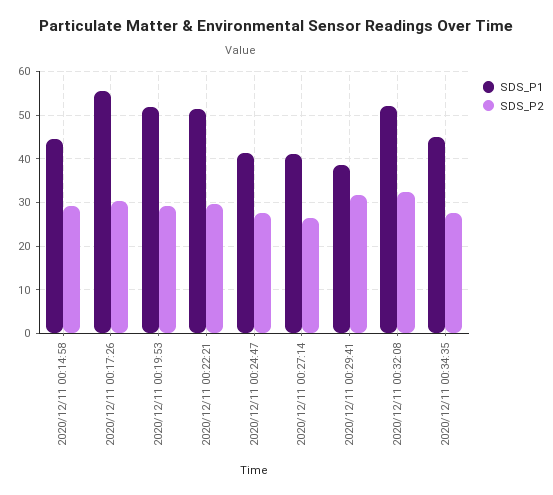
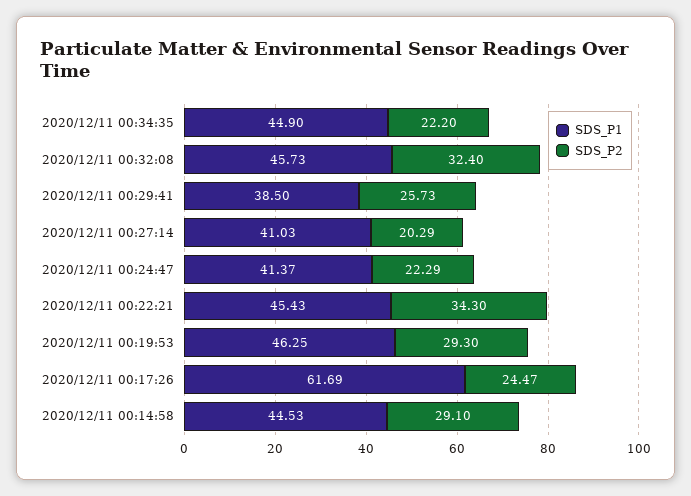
  {
    "SDS_P1": {
      "2020/12/11 00:14:58": 44.53,
-     "2020/12/11 00:17:26": 56,
+     "2020/12/11 00:17:26": 61.69,
-     "2020/12/11 00:19:53": 52,
+     "2020/12/11 00:19:53": 46.25,
-     "2020/12/11 00:22:21": 52,
+     "2020/12/11 00:22:21": 45.43,
      "2020/12/11 00:24:47": 41.37,
      "2020/12/11 00:27:14": 41.03,
      "2020/12/11 00:29:41": 38.5,
-     "2020/12/11 00:32:08": 52,
+     "2020/12/11 00:32:08": 45.73,
      "2020/12/11 00:34:35": 44.9
    },
    "SDS_P2": {
      "2020/12/11 00:14:58": 29.1,
-     "2020/12/11 00:17:26": 30,
+     "2020/12/11 00:17:26": 24.47,
      "2020/12/11 00:19:53": 29.3,
-     "2020/12/11 00:22:21": 30,
+     "2020/12/11 00:22:21": 34.3,
-     "2020/12/11 00:24:47": 28,
+     "2020/12/11 00:24:47": 22.29,
-     "2020/12/11 00:27:14": 26,
+     "2020/12/11 00:27:14": 20.29,
-     "2020/12/11 00:29:41": 32,
+     "2020/12/11 00:29:41": 25.73,
      "2020/12/11 00:32:08": 32.4,
-     "2020/12/11 00:34:35": 28
+     "2020/12/11 00:34:35": 22.2
    }
  }

